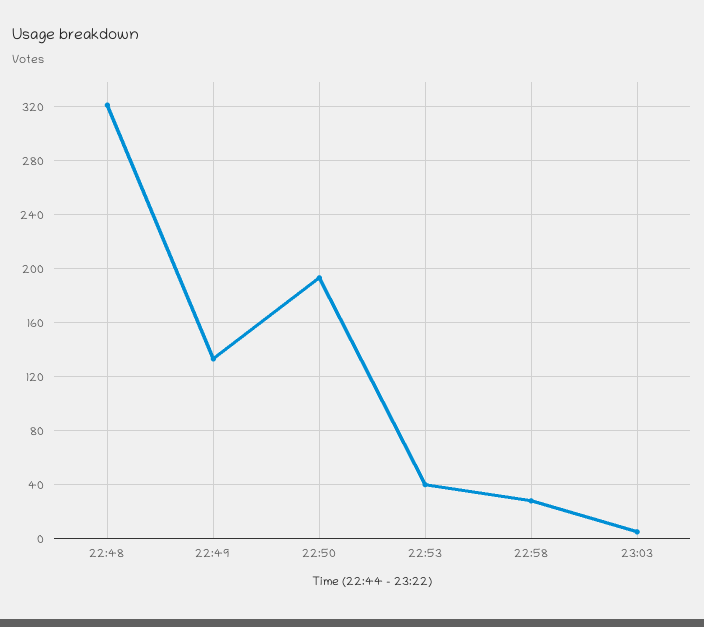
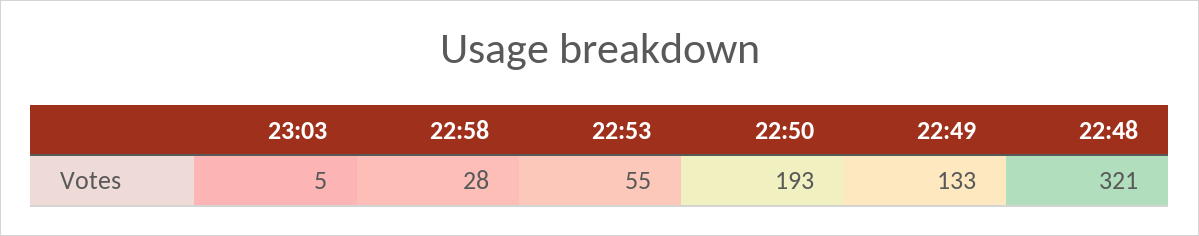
  {
    "22:48": 321,
    "22:49": 133,
    "22:50": 193,
-   "22:53": 40,
+   "22:53": 55,
    "22:58": 28,
    "23:03": 5
  }

